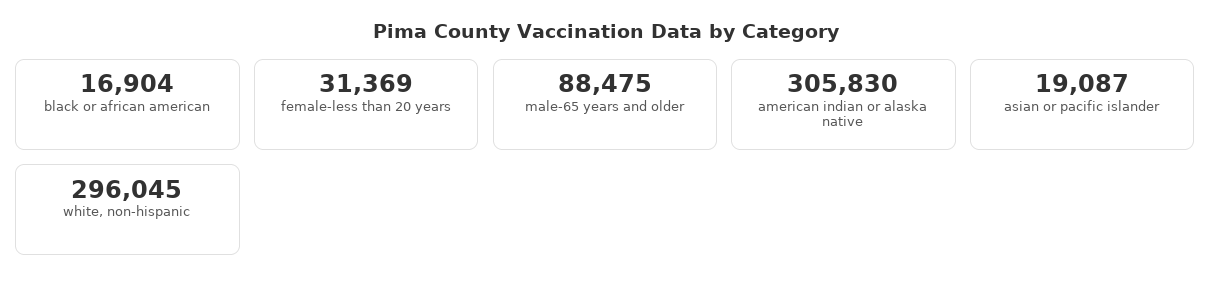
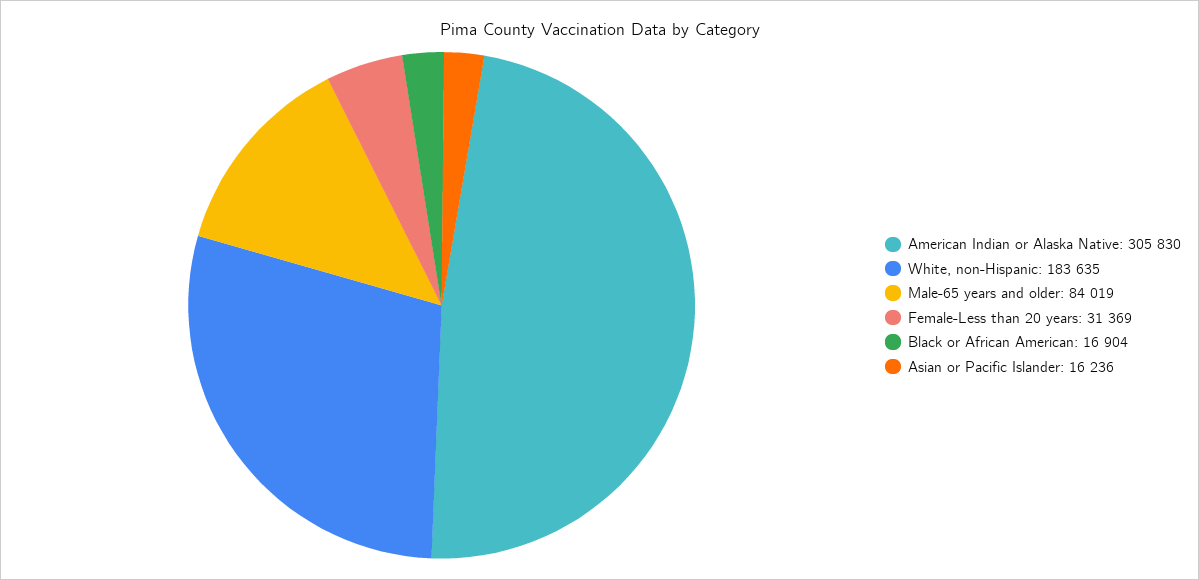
  {
    "black or african american": 16904,
    "female-less than 20 years": 31369,
-   "male-65 years and older": 88475,
+   "male-65 years and older": 84019,
    "american indian or alaska native": 305830,
-   "asian or pacific islander": 19087,
+   "asian or pacific islander": 16236,
-   "white, non-hispanic": 296045
+   "white, non-hispanic": 183635
  }

